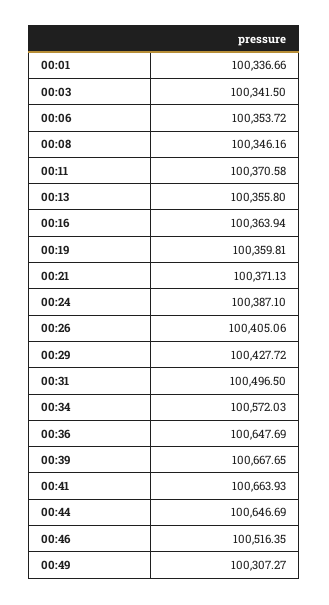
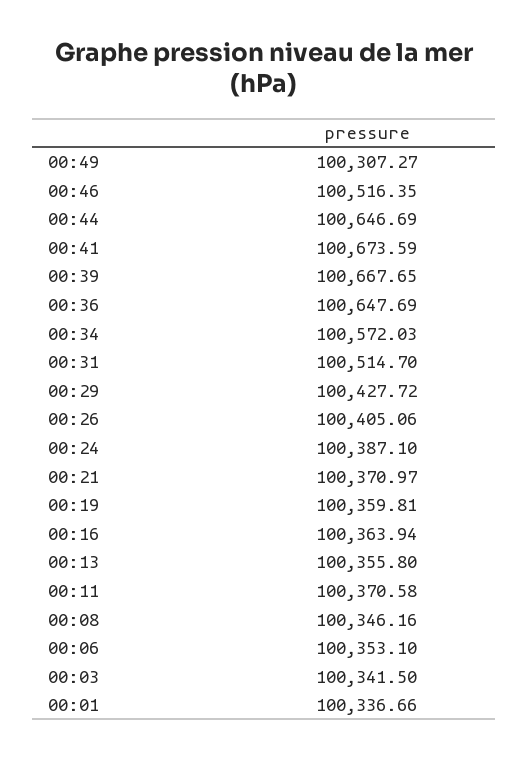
  {
    "00:01": 100336.66,
    "00:03": 100341.5,
-   "00:06": 100353.72,
+   "00:06": 100353.1,
    "00:08": 100346.16,
    "00:11": 100370.58,
    "00:13": 100355.8,
    "00:16": 100363.94,
    "00:19": 100359.81,
-   "00:21": 100371.13,
+   "00:21": 100370.97,
    "00:24": 100387.1,
    "00:26": 100405.06,
    "00:29": 100427.72,
-   "00:31": 100496.5,
+   "00:31": 100514.7,
    "00:34": 100572.03,
    "00:36": 100647.69,
    "00:39": 100667.65,
-   "00:41": 100663.93,
+   "00:41": 100673.59,
    "00:44": 100646.69,
    "00:46": 100516.35,
    "00:49": 100307.27
  }

